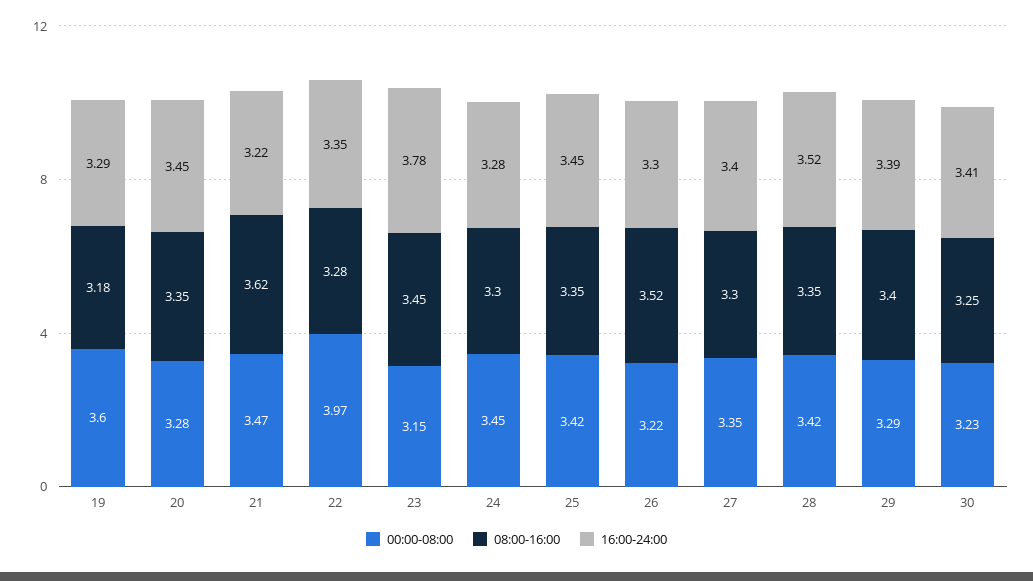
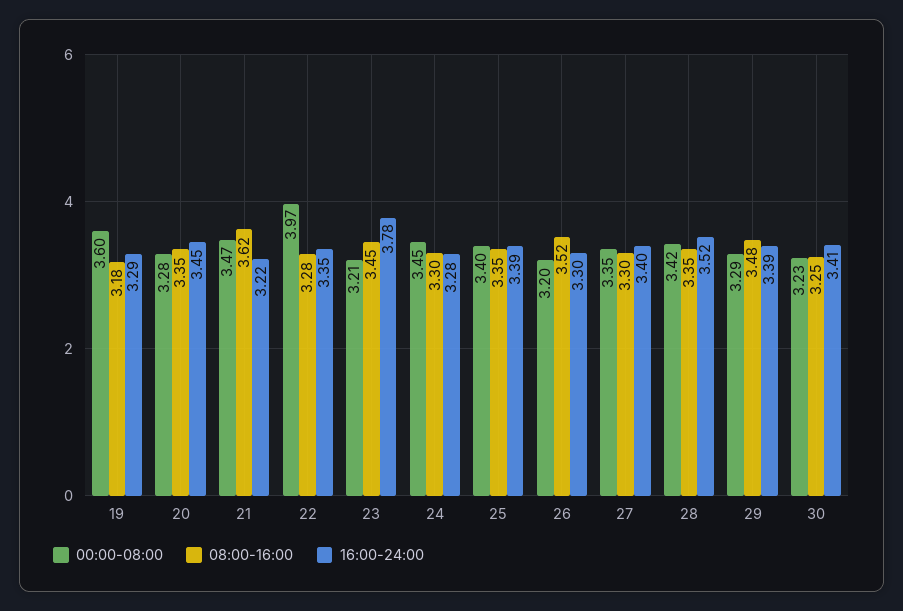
  {
    "00:00-08:00": {
      "19": 3.6,
      "20": 3.28,
      "21": 3.47,
      "22": 3.97,
-     "23": 3.15,
+     "23": 3.21,
      "24": 3.45,
-     "25": 3.42,
+     "25": 3.4,
-     "26": 3.22,
+     "26": 3.2,
      "27": 3.35,
      "28": 3.42,
      "29": 3.29,
      "30": 3.23
    },
    "08:00-16:00": {
      "19": 3.18,
      "20": 3.35,
      "21": 3.62,
      "22": 3.28,
      "23": 3.45,
      "24": 3.3,
      "25": 3.35,
      "26": 3.52,
      "27": 3.3,
      "28": 3.35,
-     "29": 3.4,
+     "29": 3.48,
      "30": 3.25
    },
    "16:00-24:00": {
      "19": 3.29,
      "20": 3.45,
      "21": 3.22,
      "22": 3.35,
      "23": 3.78,
      "24": 3.28,
-     "25": 3.45,
+     "25": 3.39,
      "26": 3.3,
      "27": 3.4,
      "28": 3.52,
      "29": 3.39,
      "30": 3.41
    }
  }

